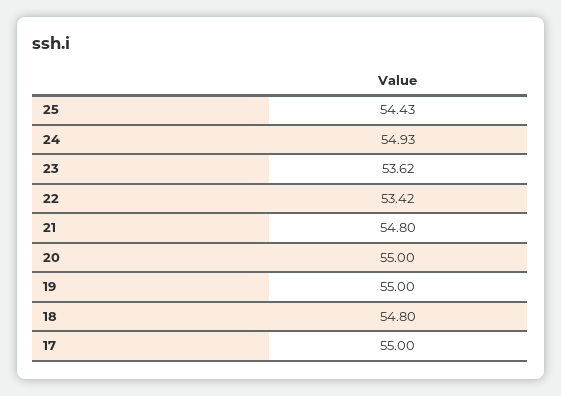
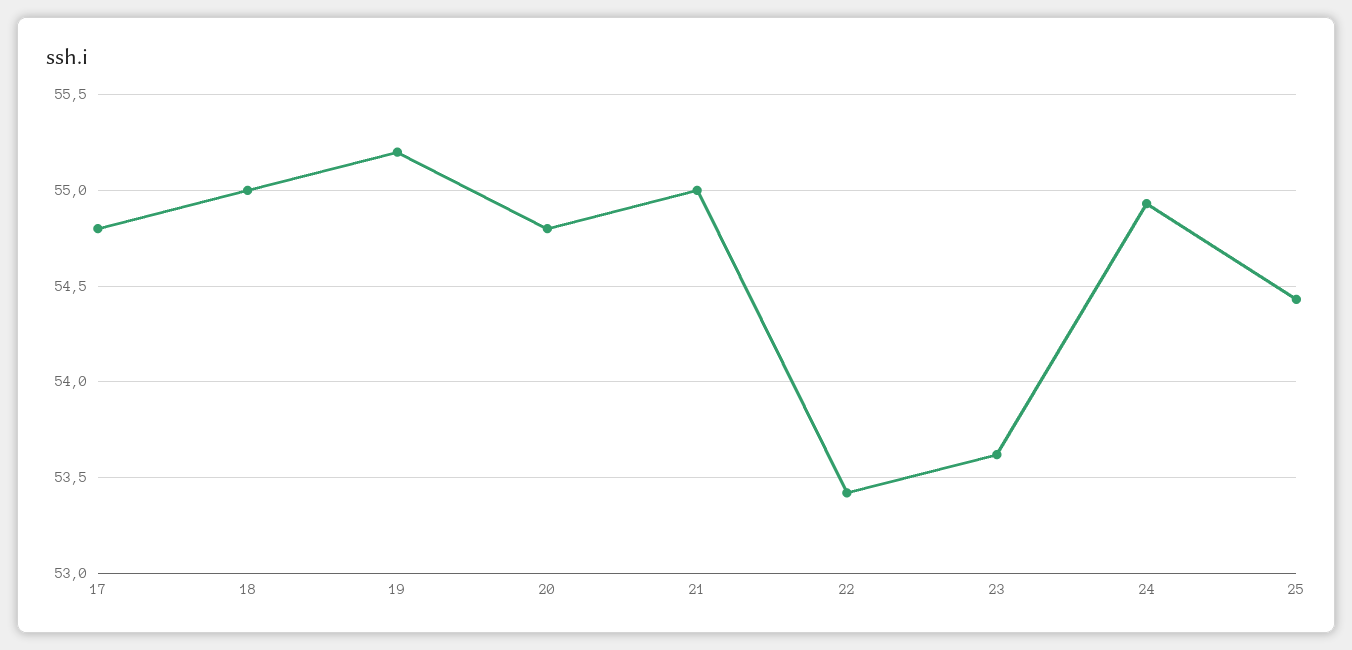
  {
    "25": 54.43,
    "24": 54.93,
    "23": 53.62,
    "22": 53.42,
-   "21": 54.8,
+   "21": 55,
-   "20": 55,
+   "20": 54.8,
-   "19": 55,
+   "19": 55.2,
-   "18": 54.8,
+   "18": 55,
-   "17": 55
+   "17": 54.8
  }

